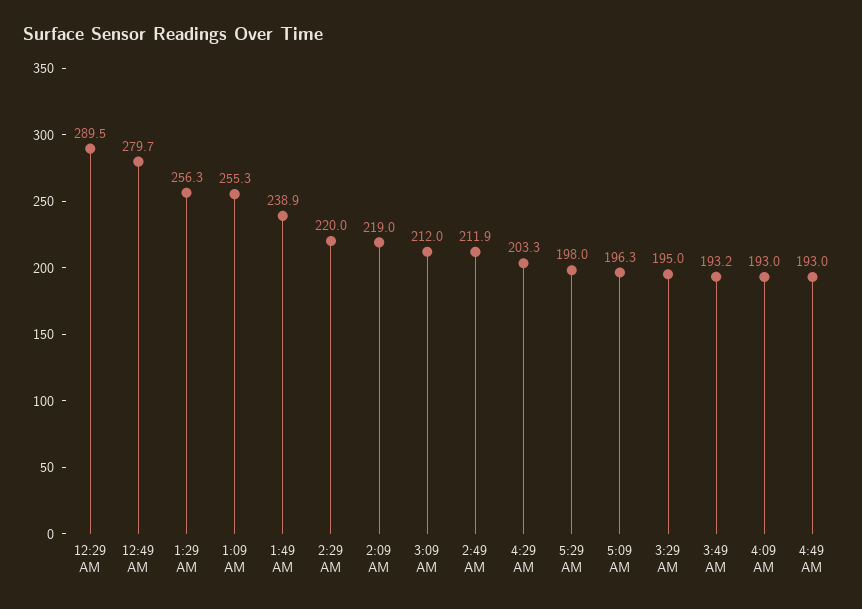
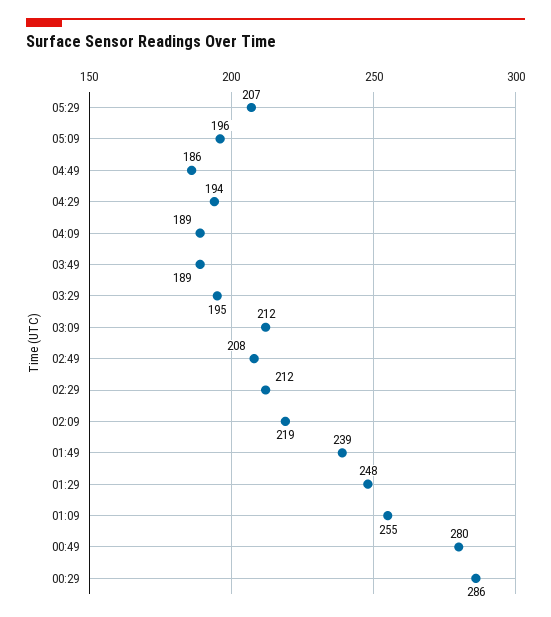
  {
-   "12:29 AM": 289.5,
+   "12:29 AM": 286,
    "12:49 AM": 279.7,
-   "1:29 AM": 256.3,
+   "1:29 AM": 248,
    "1:09 AM": 255.3,
    "1:49 AM": 238.9,
-   "2:29 AM": 220,
+   "2:29 AM": 212,
    "2:09 AM": 219,
    "3:09 AM": 212,
-   "2:49 AM": 211.9,
+   "2:49 AM": 208,
-   "4:29 AM": 203.3,
+   "4:29 AM": 194,
-   "5:29 AM": 198,
+   "5:29 AM": 207,
    "5:09 AM": 196.3,
    "3:29 AM": 195,
-   "3:49 AM": 193.2,
+   "3:49 AM": 189,
-   "4:09 AM": 193,
+   "4:09 AM": 189,
-   "4:49 AM": 193
+   "4:49 AM": 186
  }

